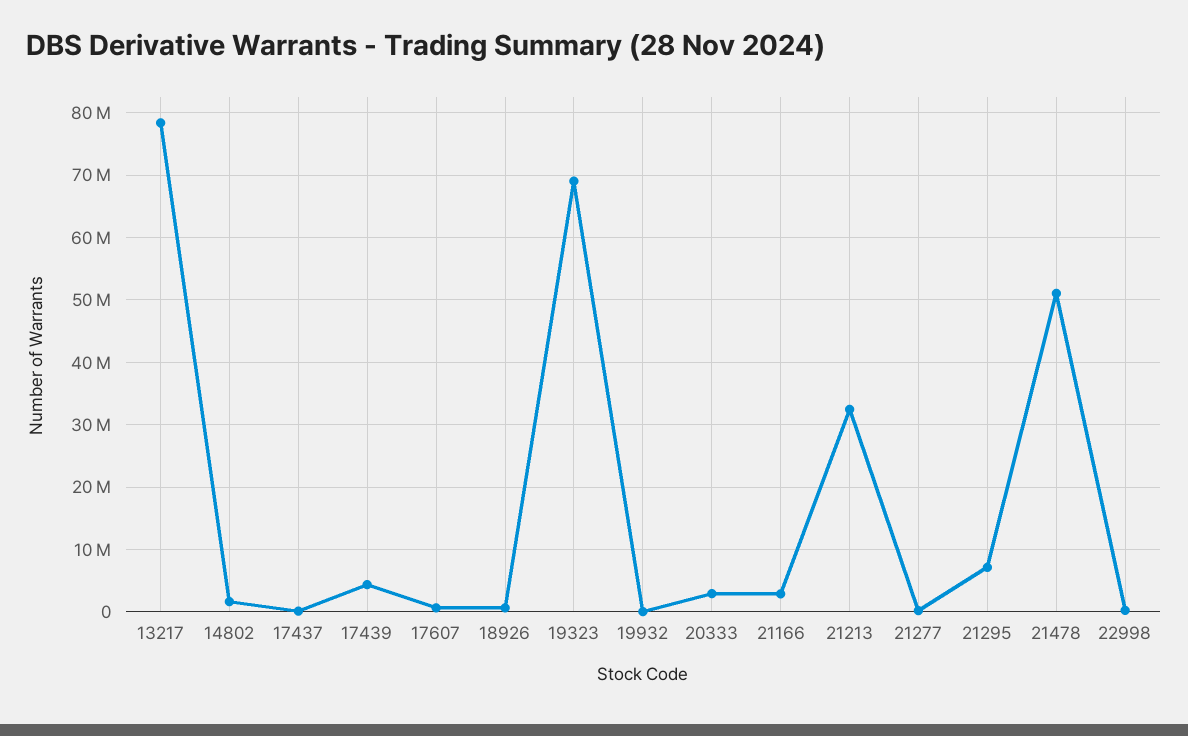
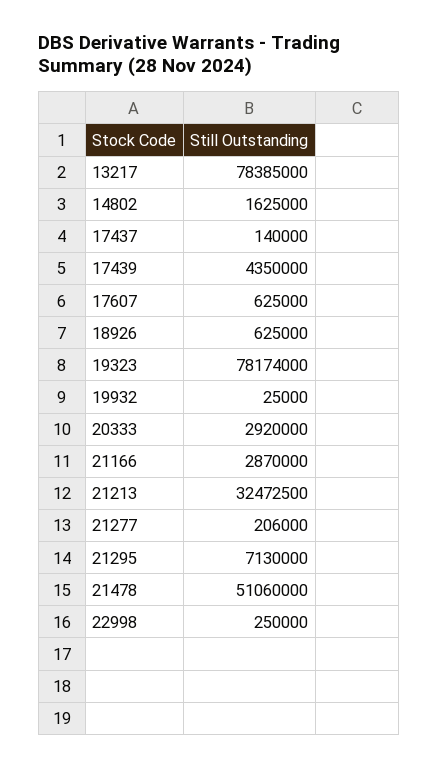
  {
    "13217": 78385000,
    "14802": 1625000,
    "17437": 140000,
    "17439": 4350000,
    "17607": 625000,
    "18926": 625000,
-   "19323": 69000000,
+   "19323": 78174000,
    "19932": 25000,
    "20333": 2920000,
    "21166": 2870000,
    "21213": 32472500,
    "21277": 206000,
    "21295": 7130000,
    "21478": 51060000,
    "22998": 250000
  }

